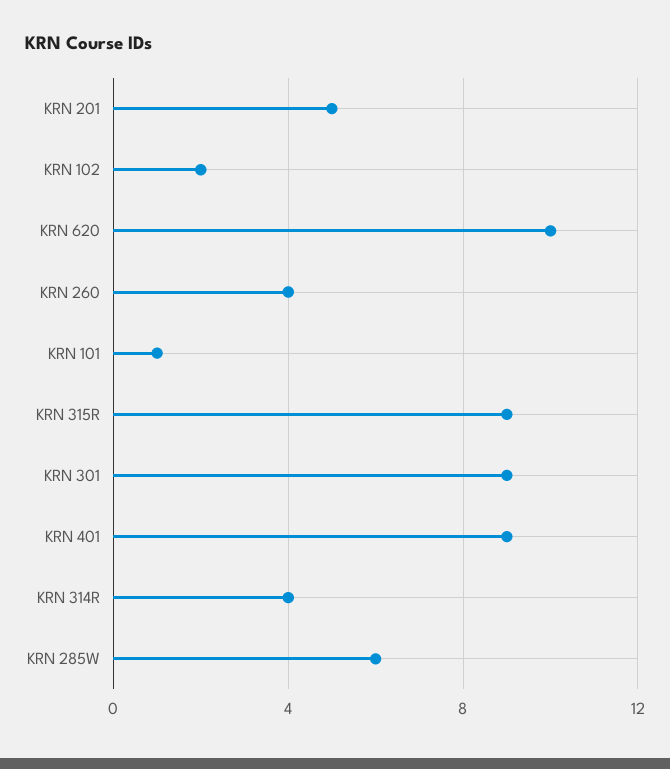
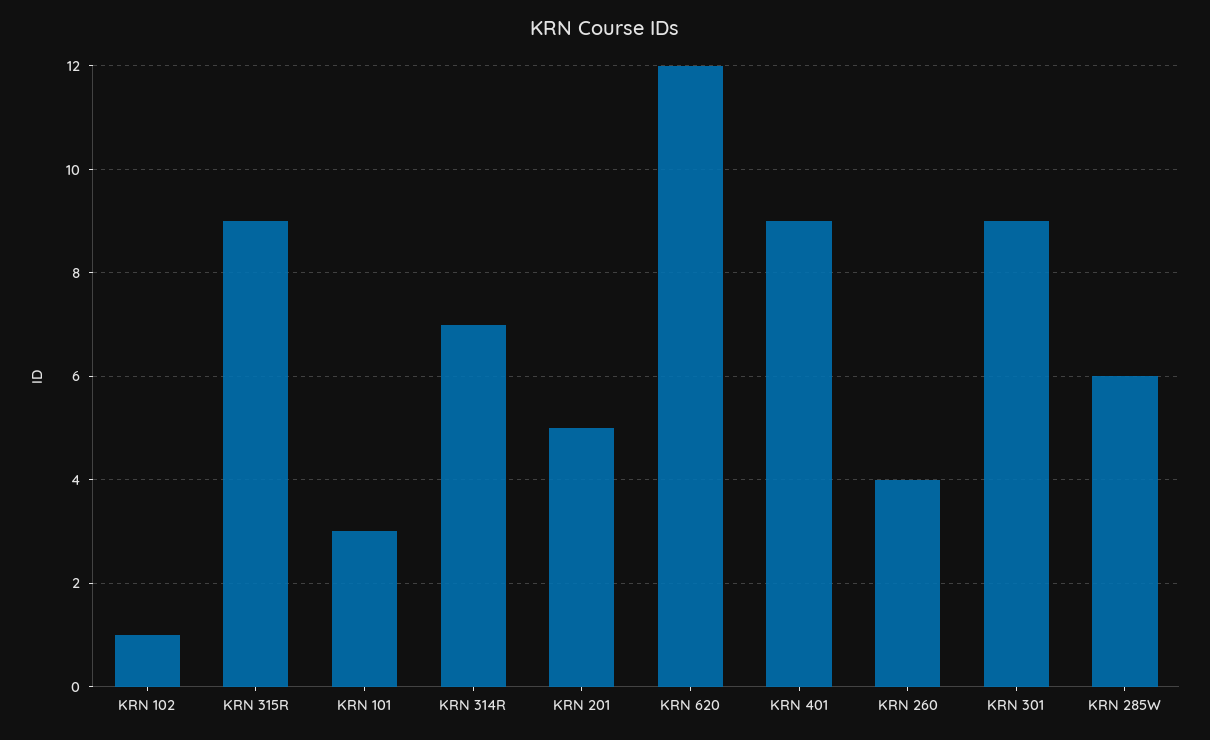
  {
    "KRN 201": 5,
-   "KRN 102": 2,
+   "KRN 102": 1,
-   "KRN 620": 10,
+   "KRN 620": 12,
    "KRN 260": 4,
-   "KRN 101": 1,
+   "KRN 101": 3,
    "KRN 315R": 9,
    "KRN 301": 9,
    "KRN 401": 9,
-   "KRN 314R": 4,
+   "KRN 314R": 7,
    "KRN 285W": 6
  }

